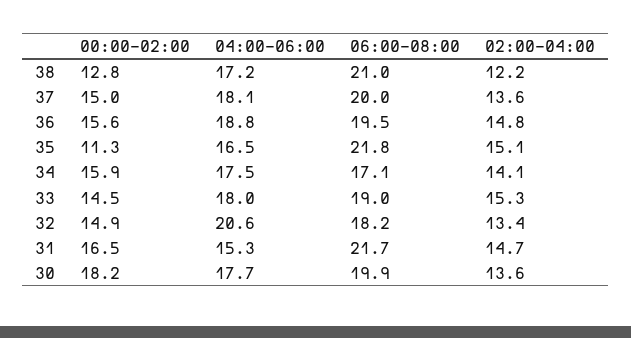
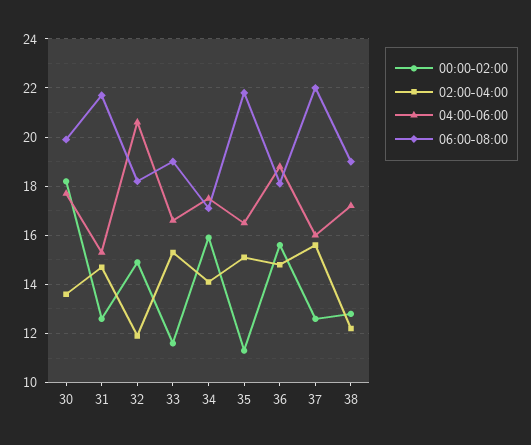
  {
    "00:00-02:00": {
      "38": 12.8,
-     "37": 15,
+     "37": 12.5,
      "36": 15.6,
      "35": 11.3,
      "34": 15.9,
-     "33": 14.5,
+     "33": 11.5,
      "32": 14.9,
-     "31": 16.5,
+     "31": 12.5,
      "30": 18.2
    },
    "04:00-06:00": {
      "38": 17.2,
-     "37": 18.1,
+     "37": 16,
      "36": 18.8,
      "35": 16.5,
      "34": 17.5,
-     "33": 18,
+     "33": 16.5,
      "32": 20.6,
      "31": 15.3,
      "30": 17.7
    },
    "06:00-08:00": {
-     "38": 21,
+     "38": 19,
-     "37": 20,
+     "37": 22,
-     "36": 19.5,
+     "36": 18,
      "35": 21.8,
      "34": 17.1,
      "33": 19,
      "32": 18.2,
      "31": 21.7,
      "30": 19.9
    },
    "02:00-04:00": {
      "38": 12.2,
-     "37": 13.6,
+     "37": 15.5,
      "36": 14.8,
      "35": 15.1,
      "34": 14.1,
      "33": 15.3,
-     "32": 13.4,
+     "32": 12,
      "31": 14.7,
      "30": 13.6
    }
  }

